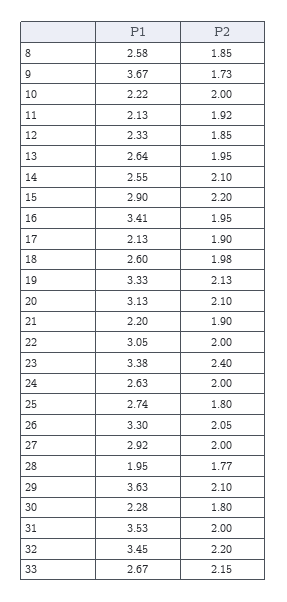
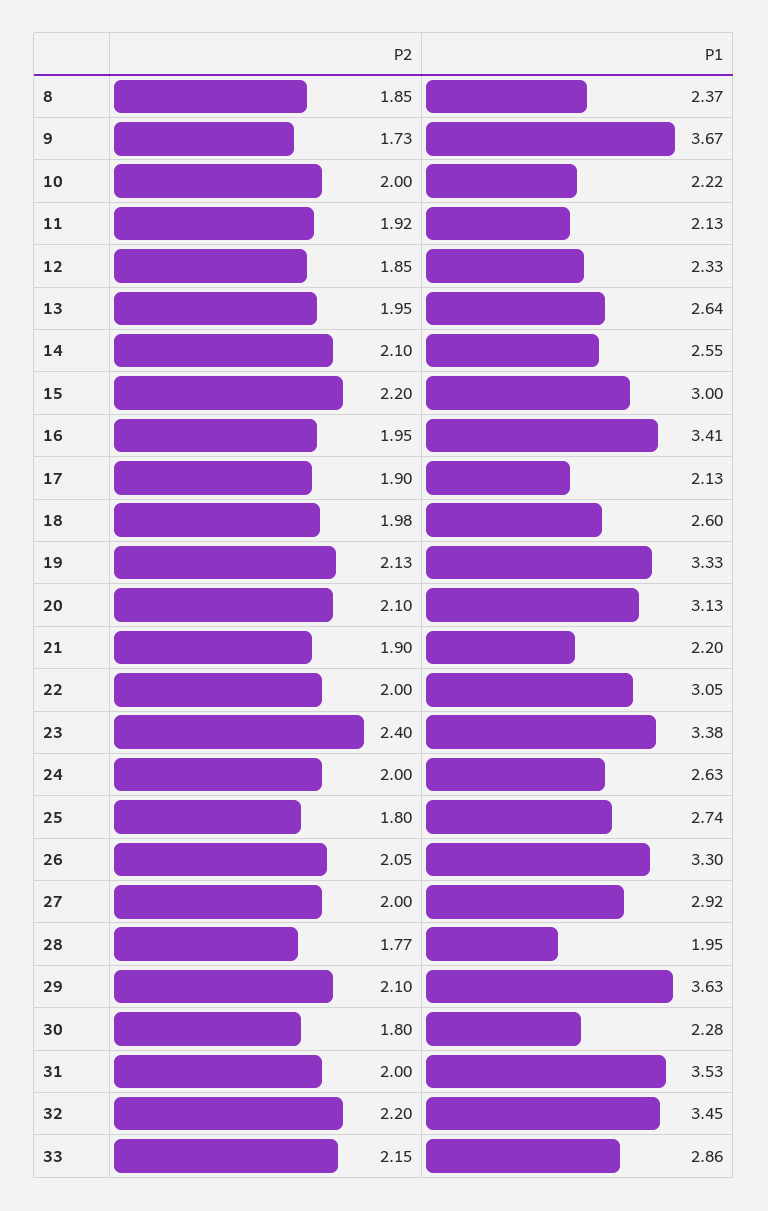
  {
    "P1": {
-     "8": 2.58,
+     "8": 2.37,
      "9": 3.67,
      "10": 2.22,
      "11": 2.13,
      "12": 2.33,
      "13": 2.64,
      "14": 2.55,
-     "15": 2.9,
+     "15": 3,
      "16": 3.41,
      "17": 2.13,
      "18": 2.6,
      "19": 3.33,
      "20": 3.13,
      "21": 2.2,
      "22": 3.05,
      "23": 3.38,
      "24": 2.63,
      "25": 2.74,
      "26": 3.3,
      "27": 2.92,
      "28": 1.95,
      "29": 3.63,
      "30": 2.28,
      "31": 3.53,
      "32": 3.45,
-     "33": 2.67
+     "33": 2.86
    },
    "P2": {
      "8": 1.85,
      "9": 1.73,
      "10": 2,
      "11": 1.92,
      "12": 1.85,
      "13": 1.95,
      "14": 2.1,
      "15": 2.2,
      "16": 1.95,
      "17": 1.9,
      "18": 1.98,
      "19": 2.13,
      "20": 2.1,
      "21": 1.9,
      "22": 2,
      "23": 2.4,
      "24": 2,
      "25": 1.8,
      "26": 2.05,
      "27": 2,
      "28": 1.77,
      "29": 2.1,
      "30": 1.8,
      "31": 2,
      "32": 2.2,
      "33": 2.15
    }
  }

